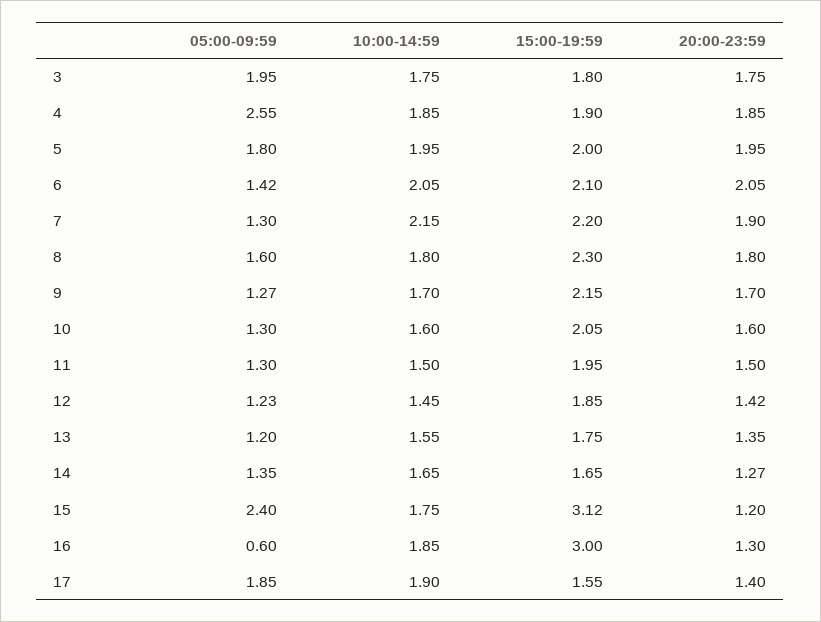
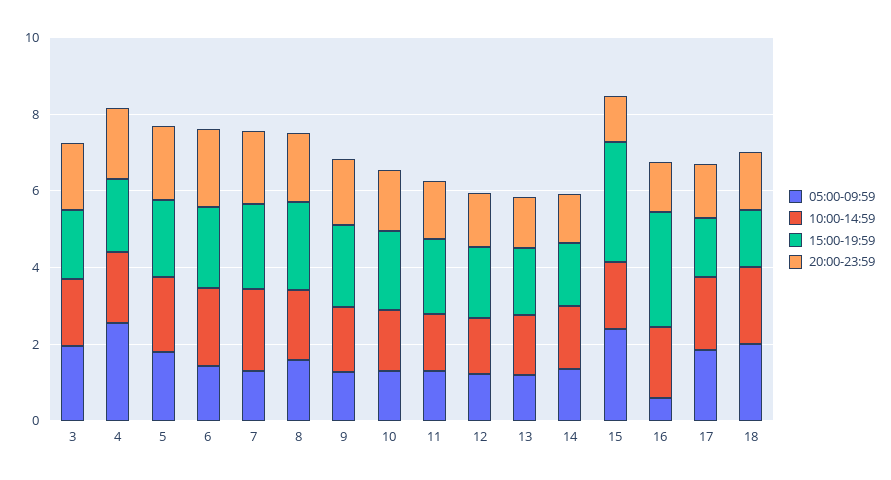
  {
    "05:00-09:59": {
      "3": 1.95,
      "4": 2.55,
      "5": 1.8,
      "6": 1.42,
      "7": 1.3,
      "8": 1.6,
      "9": 1.27,
      "10": 1.3,
      "11": 1.3,
      "12": 1.23,
      "13": 1.2,
      "14": 1.35,
      "15": 2.4,
      "16": 0.6,
-     "17": 1.85
+     "17": 1.85,
+     "18": 2
    },
    "10:00-14:59": {
      "3": 1.75,
      "4": 1.85,
      "5": 1.95,
      "6": 2.05,
      "7": 2.15,
      "8": 1.8,
      "9": 1.7,
      "10": 1.6,
      "11": 1.5,
      "12": 1.45,
      "13": 1.55,
      "14": 1.65,
      "15": 1.75,
      "16": 1.85,
-     "17": 1.9
+     "17": 1.9,
+     "18": 2
    },
    "15:00-19:59": {
      "3": 1.8,
      "4": 1.9,
      "5": 2,
      "6": 2.1,
      "7": 2.2,
      "8": 2.3,
      "9": 2.15,
      "10": 2.05,
      "11": 1.95,
      "12": 1.85,
      "13": 1.75,
      "14": 1.65,
      "15": 3.12,
      "16": 3,
-     "17": 1.55
+     "17": 1.55,
+     "18": 1.5
    },
    "20:00-23:59": {
      "3": 1.75,
      "4": 1.85,
      "5": 1.95,
      "6": 2.05,
      "7": 1.9,
      "8": 1.8,
      "9": 1.7,
      "10": 1.6,
      "11": 1.5,
      "12": 1.42,
      "13": 1.35,
      "14": 1.27,
      "15": 1.2,
      "16": 1.3,
-     "17": 1.4
+     "17": 1.4,
+     "18": 1.5
    }
  }

